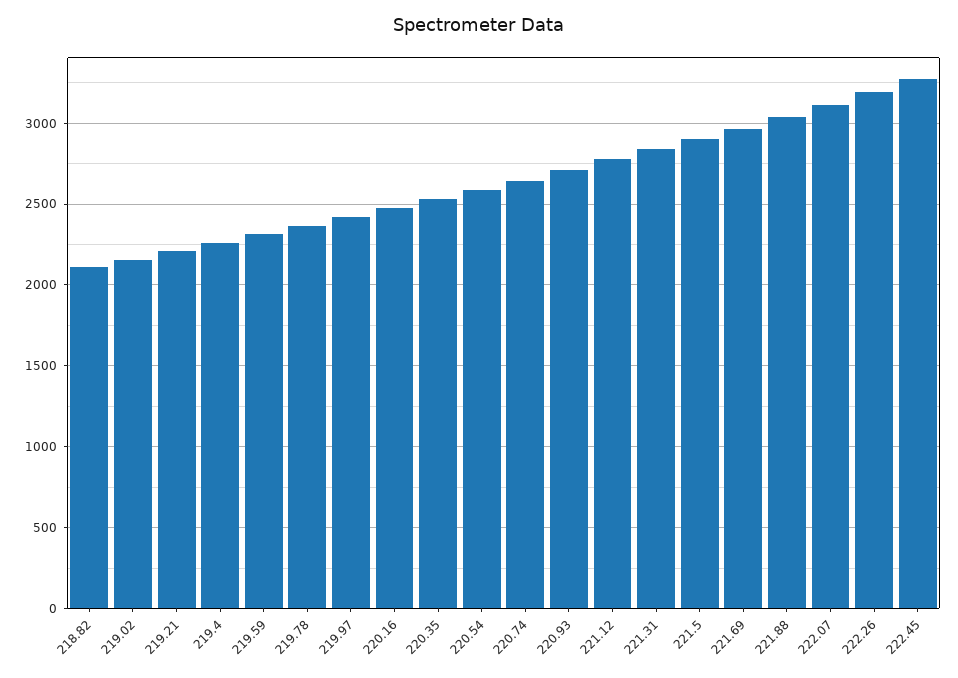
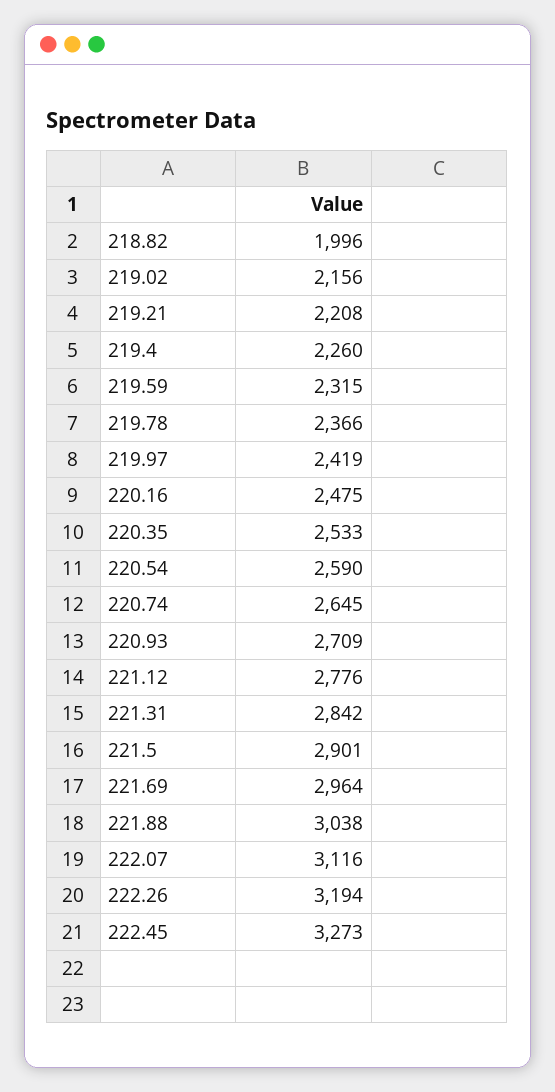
  {
-   "218.82": 2100,
+   "218.82": 1996,
    "219.02": 2156,
    "219.21": 2208,
    "219.4": 2260,
    "219.59": 2315,
    "219.78": 2366,
    "219.97": 2419,
    "220.16": 2475,
    "220.35": 2533,
    "220.54": 2590,
    "220.74": 2645,
    "220.93": 2709,
    "221.12": 2776,
    "221.31": 2842,
    "221.5": 2901,
    "221.69": 2964,
    "221.88": 3038,
    "222.07": 3116,
    "222.26": 3194,
    "222.45": 3273
  }

